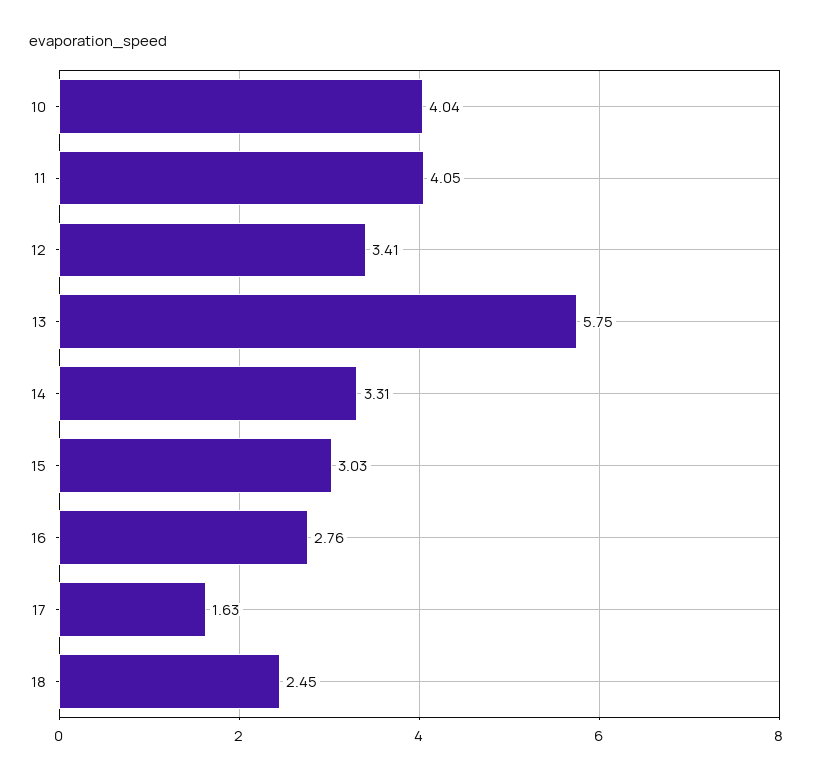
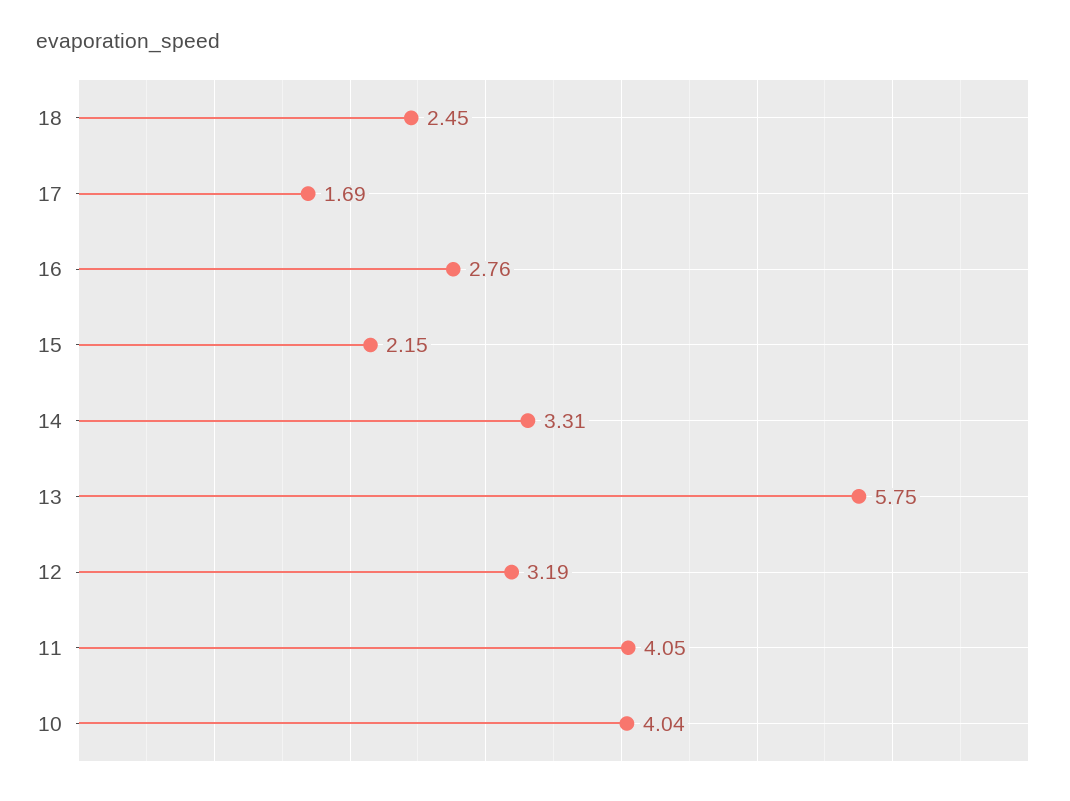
  {
    "10": 4.04,
    "11": 4.05,
-   "12": 3.41,
+   "12": 3.19,
    "13": 5.75,
    "14": 3.31,
-   "15": 3.03,
+   "15": 2.15,
    "16": 2.76,
-   "17": 1.63,
+   "17": 1.69,
    "18": 2.45
  }

